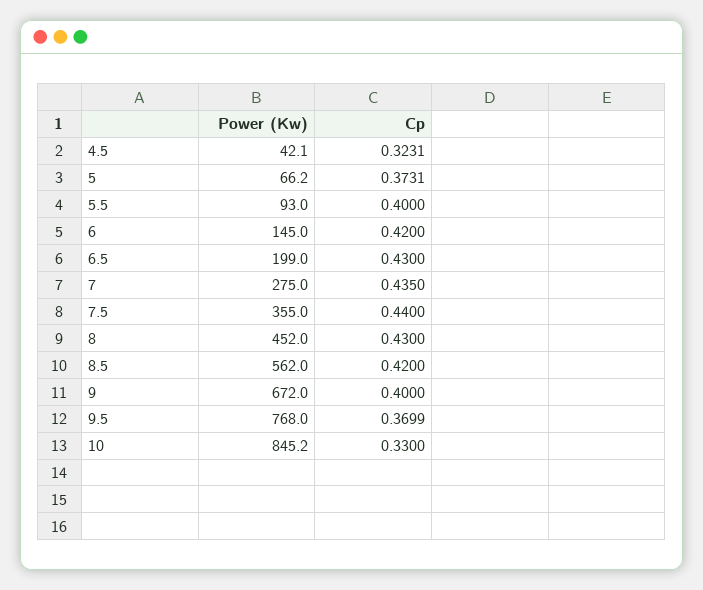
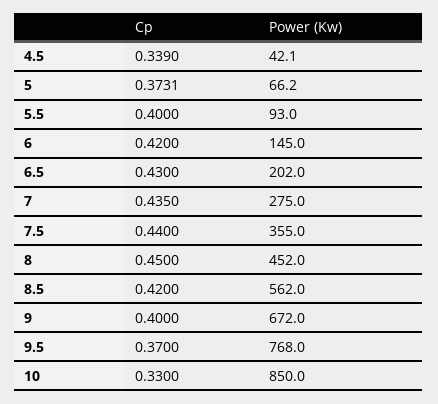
  {
    "Power (Kw)": {
      "4.5": 42.1,
      "5": 66.2,
      "5.5": 93,
      "6": 145,
-     "6.5": 199,
+     "6.5": 202,
      "7": 275,
      "7.5": 355,
      "8": 452,
      "8.5": 562,
      "9": 672,
      "9.5": 768,
-     "10": 845.2
+     "10": 850
    },
    "Cp": {
-     "4.5": 0.3231,
+     "4.5": 0.339,
      "5": 0.3731,
      "5.5": 0.4,
      "6": 0.42,
      "6.5": 0.43,
      "7": 0.435,
      "7.5": 0.44,
-     "8": 0.43,
+     "8": 0.45,
      "8.5": 0.42,
      "9": 0.4,
-     "9.5": 0.3699,
+     "9.5": 0.37,
      "10": 0.33
    }
  }

